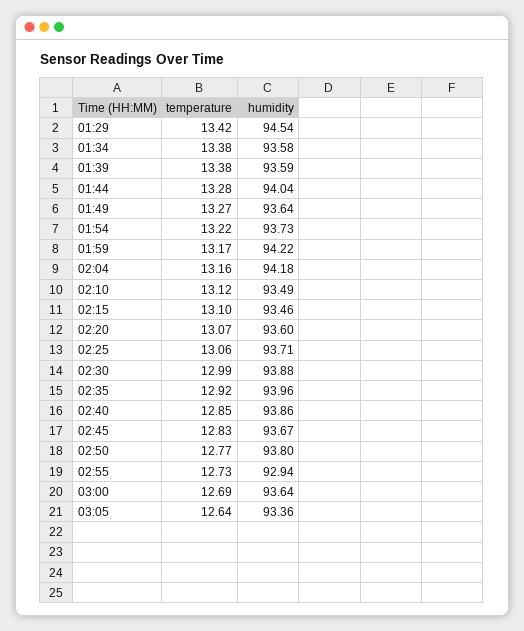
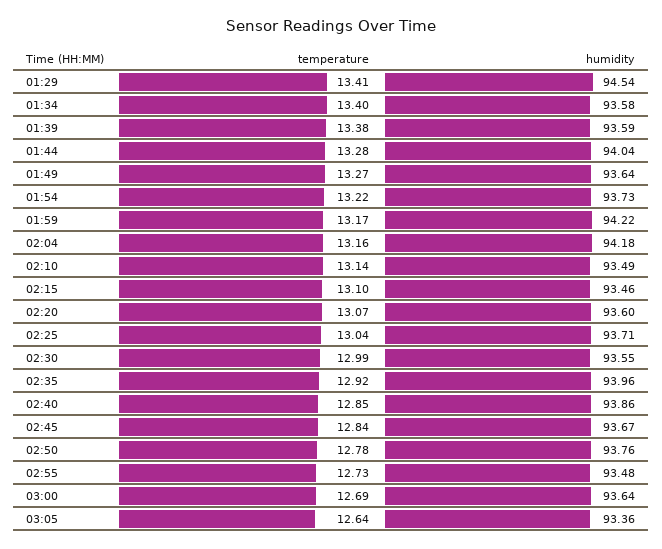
  {
    "temperature": {
-     "01:29": 13.42,
+     "01:29": 13.41,
-     "01:34": 13.38,
+     "01:34": 13.4,
      "01:39": 13.38,
      "01:44": 13.28,
      "01:49": 13.27,
      "01:54": 13.22,
      "01:59": 13.17,
      "02:04": 13.16,
-     "02:10": 13.12,
+     "02:10": 13.14,
      "02:15": 13.1,
      "02:20": 13.07,
-     "02:25": 13.06,
+     "02:25": 13.04,
      "02:30": 12.99,
      "02:35": 12.92,
      "02:40": 12.85,
-     "02:45": 12.83,
+     "02:45": 12.84,
-     "02:50": 12.77,
+     "02:50": 12.78,
      "02:55": 12.73,
      "03:00": 12.69,
      "03:05": 12.64
    },
    "humidity": {
      "01:29": 94.54,
      "01:34": 93.58,
      "01:39": 93.59,
      "01:44": 94.04,
      "01:49": 93.64,
      "01:54": 93.73,
      "01:59": 94.22,
      "02:04": 94.18,
      "02:10": 93.49,
      "02:15": 93.46,
      "02:20": 93.6,
      "02:25": 93.71,
-     "02:30": 93.88,
+     "02:30": 93.55,
      "02:35": 93.96,
      "02:40": 93.86,
      "02:45": 93.67,
-     "02:50": 93.8,
+     "02:50": 93.76,
-     "02:55": 92.94,
+     "02:55": 93.48,
      "03:00": 93.64,
      "03:05": 93.36
    }
  }

